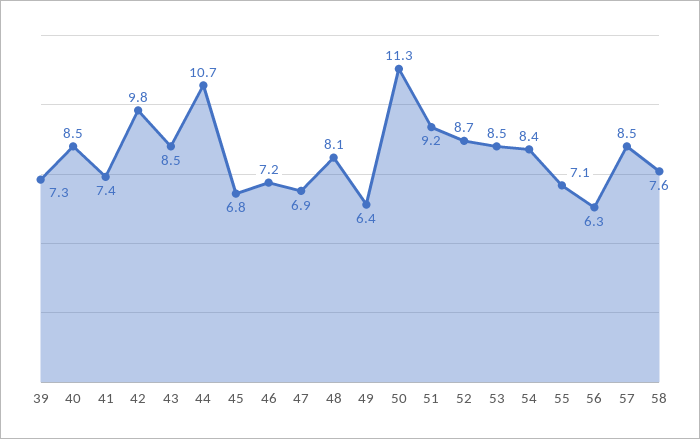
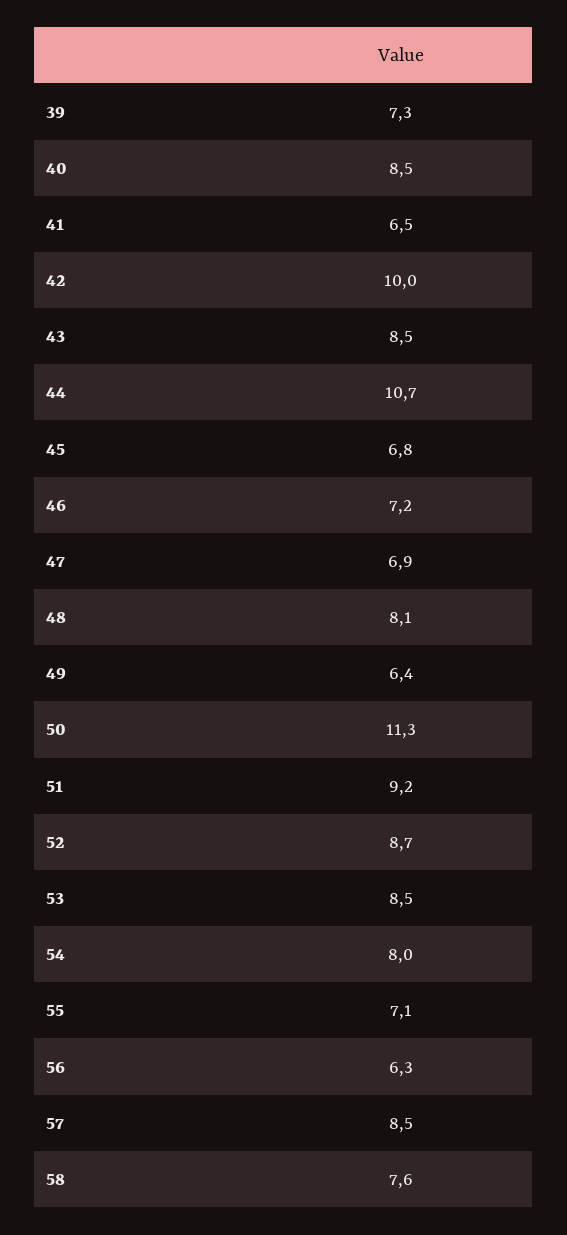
  {
    "39": 7.3,
    "40": 8.5,
-   "41": 7.4,
+   "41": 6.5,
-   "42": 9.8,
+   "42": 10,
    "43": 8.5,
    "44": 10.7,
    "45": 6.8,
    "46": 7.2,
    "47": 6.9,
    "48": 8.1,
    "49": 6.4,
    "50": 11.3,
    "51": 9.2,
    "52": 8.7,
    "53": 8.5,
-   "54": 8.4,
+   "54": 8,
    "55": 7.1,
    "56": 6.3,
    "57": 8.5,
    "58": 7.6
  }

